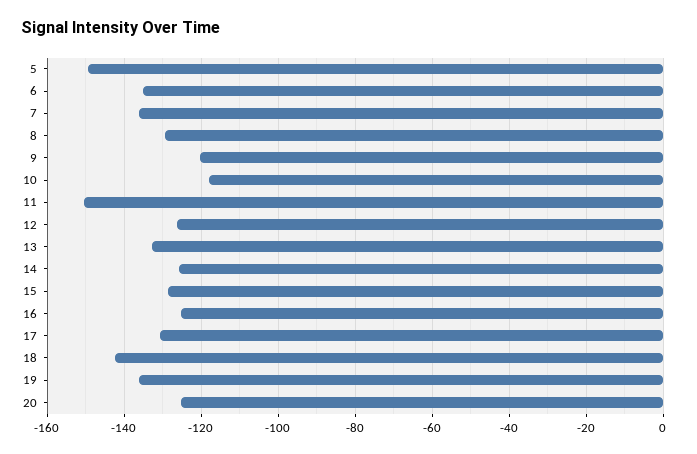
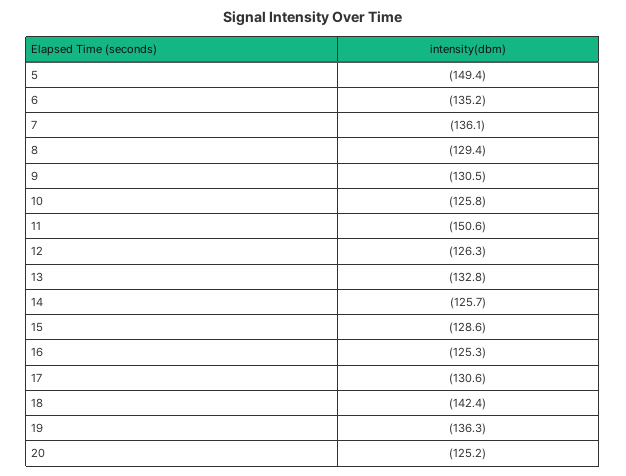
  {
    "5": -149.4,
    "6": -135.2,
    "7": -136.1,
    "8": -129.4,
-   "9": -120,
+   "9": -130.5,
-   "10": -118,
+   "10": -125.8,
    "11": -150.6,
    "12": -126.3,
    "13": -132.8,
    "14": -125.7,
    "15": -128.6,
    "16": -125.3,
    "17": -130.6,
    "18": -142.4,
    "19": -136.3,
    "20": -125.2
  }

